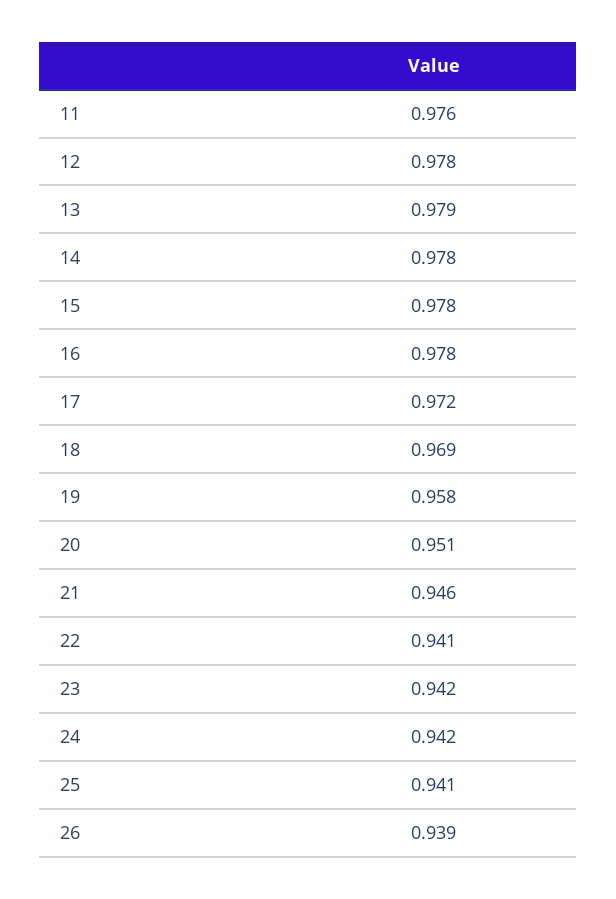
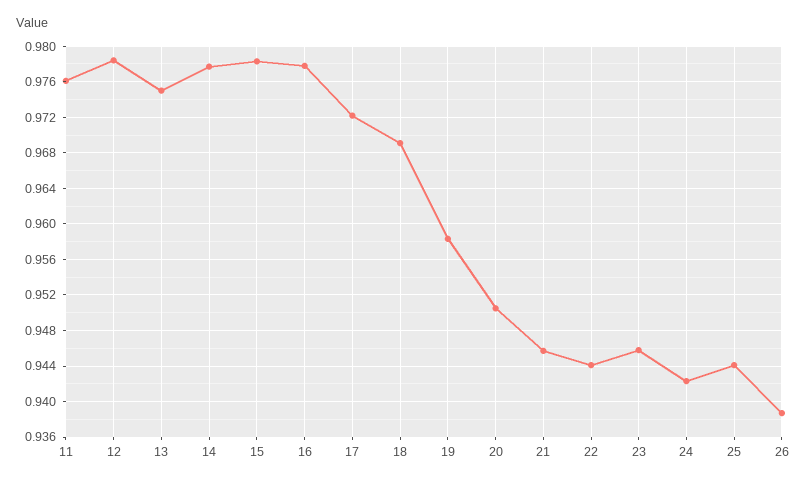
  {
    "11": 0.976,
    "12": 0.978,
-   "13": 0.979,
+   "13": 0.975,
    "14": 0.978,
    "15": 0.978,
    "16": 0.978,
    "17": 0.972,
    "18": 0.969,
    "19": 0.958,
    "20": 0.951,
    "21": 0.946,
-   "22": 0.941,
+   "22": 0.944,
-   "23": 0.942,
+   "23": 0.946,
    "24": 0.942,
-   "25": 0.941,
+   "25": 0.944,
    "26": 0.939
  }

